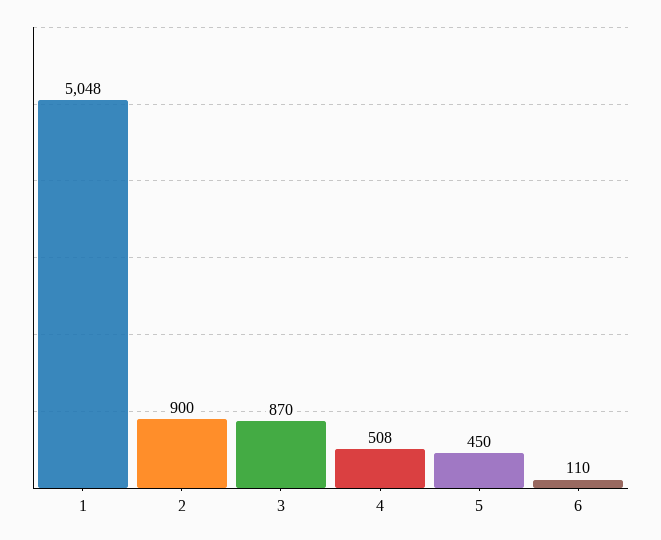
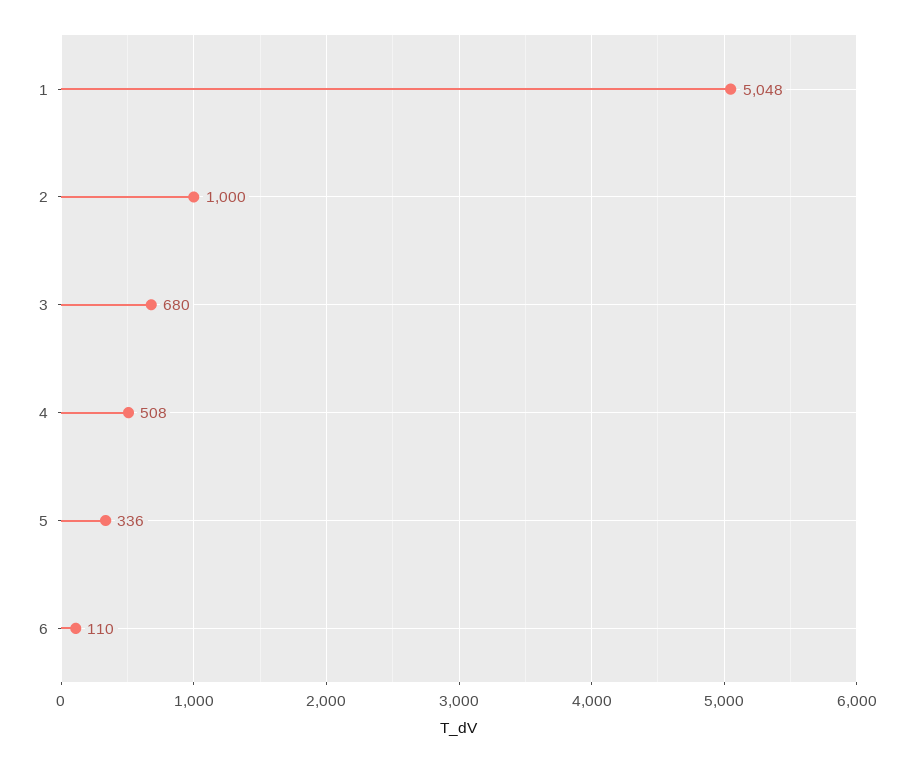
  {
    "1": 5048,
-   "2": 900,
+   "2": 1000,
-   "3": 870,
+   "3": 680,
    "4": 508,
-   "5": 450,
+   "5": 336,
    "6": 110
  }

